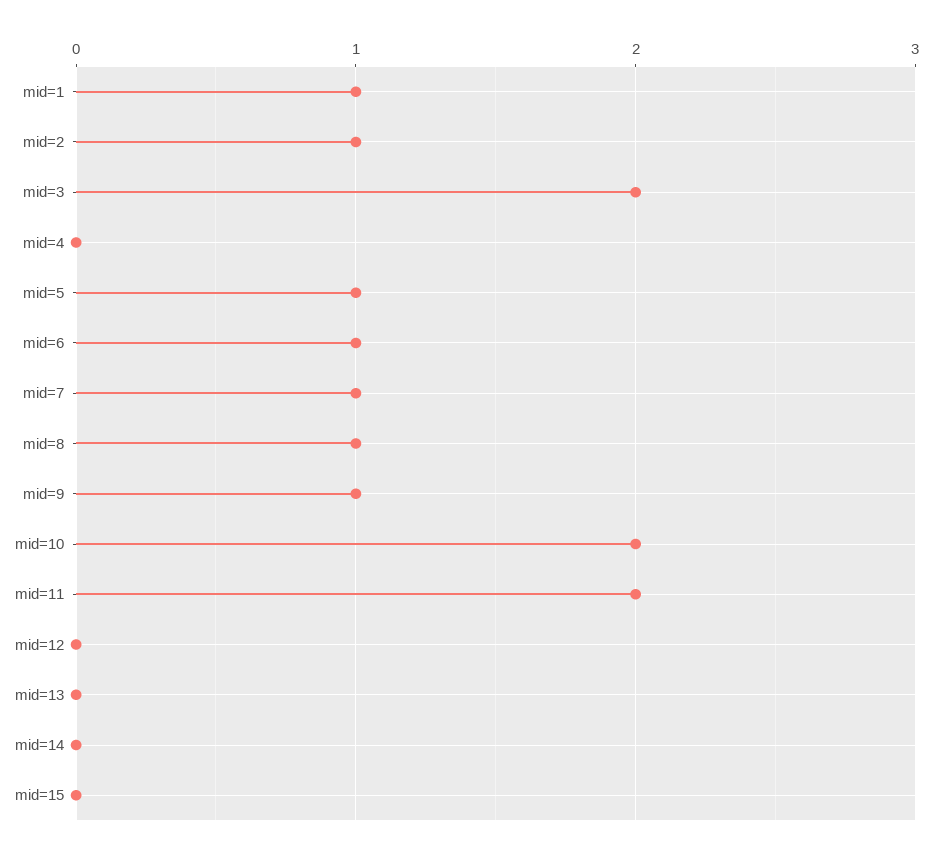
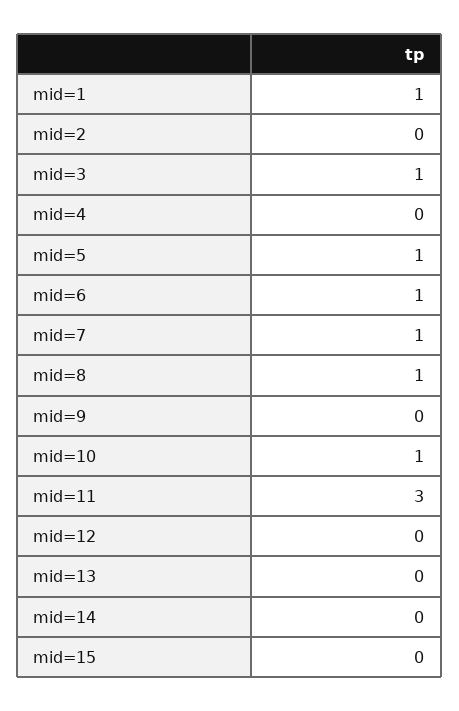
  {
    "mid=1": 1,
-   "mid=2": 1,
+   "mid=2": 0,
-   "mid=3": 2,
+   "mid=3": 1,
    "mid=4": 0,
    "mid=5": 1,
    "mid=6": 1,
    "mid=7": 1,
    "mid=8": 1,
-   "mid=9": 1,
+   "mid=9": 0,
-   "mid=10": 2,
+   "mid=10": 1,
-   "mid=11": 2,
+   "mid=11": 3,
    "mid=12": 0,
    "mid=13": 0,
    "mid=14": 0,
    "mid=15": 0
  }

